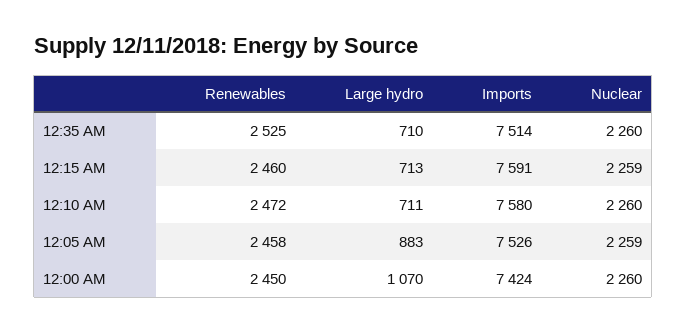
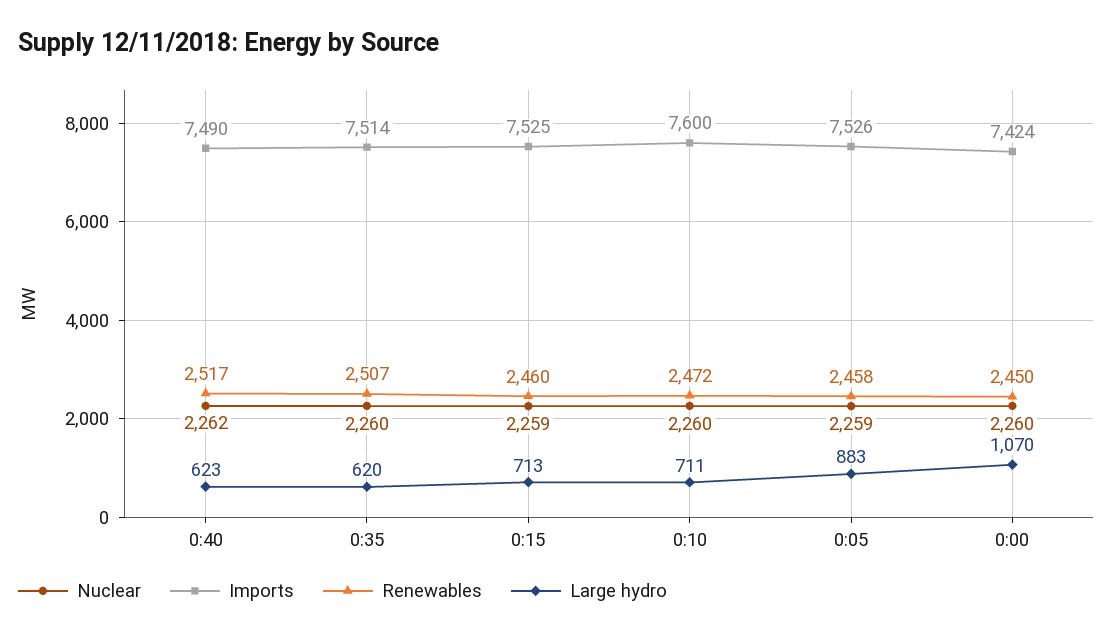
  {
    "Renewables": {
-     "12:35 AM": 2525,
+     "12:35 AM": 2507,
      "12:15 AM": 2460,
      "12:10 AM": 2472,
      "12:05 AM": 2458,
-     "12:00 AM": 2450
+     "12:00 AM": 2450,
+     "0:40": 2517
    },
    "Large hydro": {
-     "12:35 AM": 710,
+     "12:35 AM": 620,
      "12:15 AM": 713,
      "12:10 AM": 711,
      "12:05 AM": 883,
-     "12:00 AM": 1070
+     "12:00 AM": 1070,
+     "0:40": 623
    },
    "Imports": {
      "12:35 AM": 7514,
-     "12:15 AM": 7591,
+     "12:15 AM": 7525,
-     "12:10 AM": 7580,
+     "12:10 AM": 7600,
      "12:05 AM": 7526,
-     "12:00 AM": 7424
+     "12:00 AM": 7424,
+     "0:40": 7490
    },
    "Nuclear": {
      "12:35 AM": 2260,
      "12:15 AM": 2259,
      "12:10 AM": 2260,
      "12:05 AM": 2259,
-     "12:00 AM": 2260
+     "12:00 AM": 2260,
+     "0:40": 2262
    }
  }

